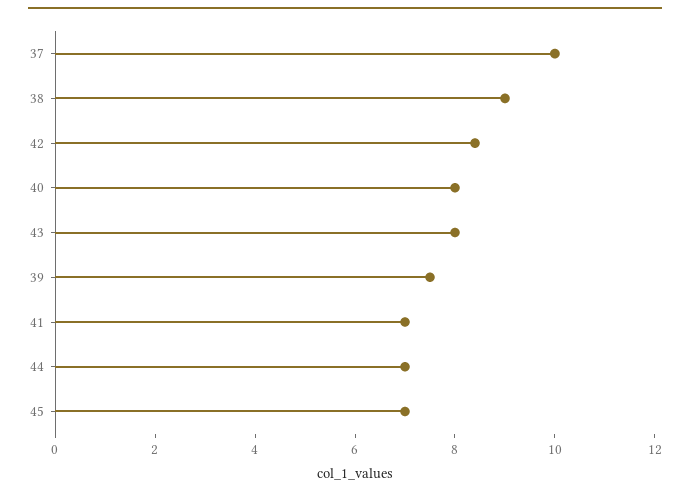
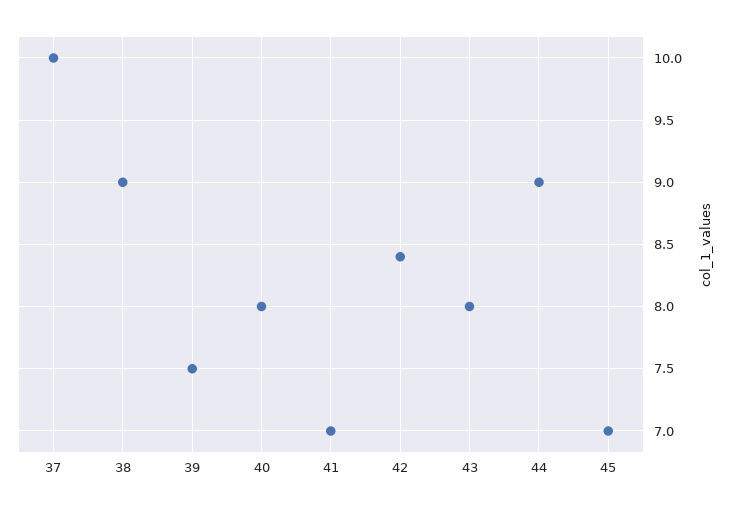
  {
    "37": 10,
    "38": 9,
    "42": 8.4,
    "40": 8,
    "43": 8,
    "39": 7.5,
    "41": 7,
-   "44": 7,
+   "44": 9,
    "45": 7
  }

